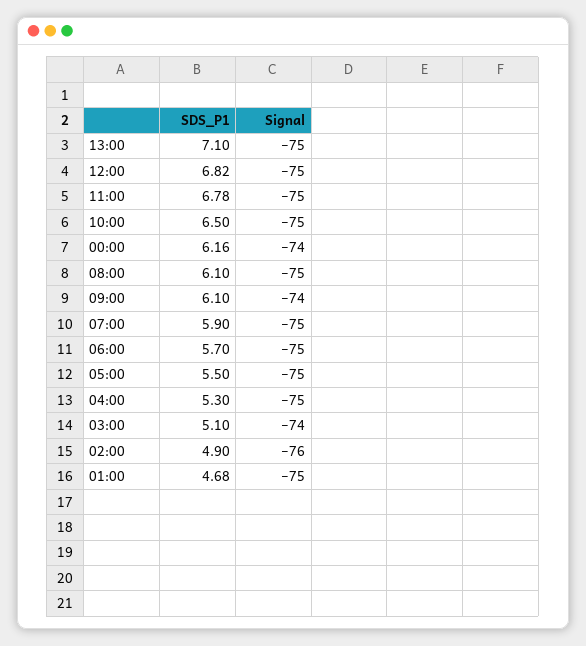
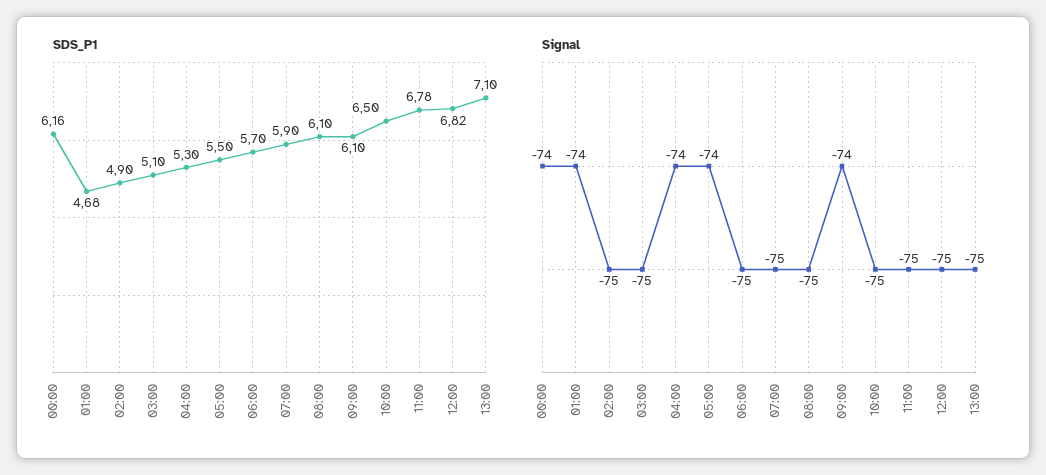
  {
    "SDS_P1": {
      "13:00": 7.1,
      "12:00": 6.82,
      "11:00": 6.78,
      "10:00": 6.5,
      "00:00": 6.16,
      "08:00": 6.1,
      "09:00": 6.1,
      "07:00": 5.9,
      "06:00": 5.7,
      "05:00": 5.5,
      "04:00": 5.3,
      "03:00": 5.1,
      "02:00": 4.9,
      "01:00": 4.68
    },
    "Signal": {
      "13:00": -75,
      "12:00": -75,
      "11:00": -75,
      "10:00": -75,
      "00:00": -74,
      "08:00": -75,
      "09:00": -74,
      "07:00": -75,
      "06:00": -75,
-     "05:00": -75,
+     "05:00": -74,
-     "04:00": -75,
+     "04:00": -74,
-     "03:00": -74,
+     "03:00": -75,
-     "02:00": -76,
+     "02:00": -75,
-     "01:00": -75
+     "01:00": -74
    }
  }

